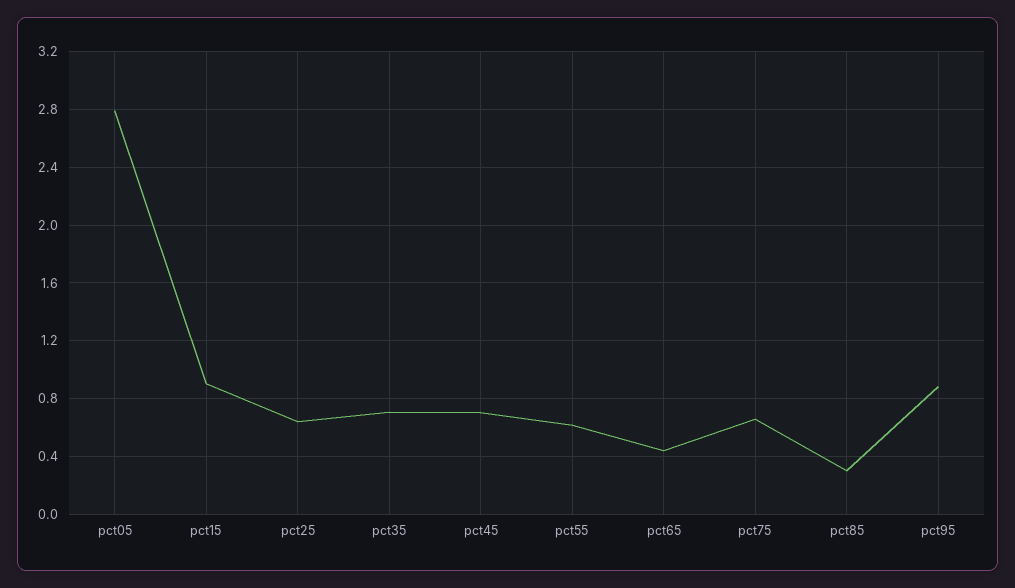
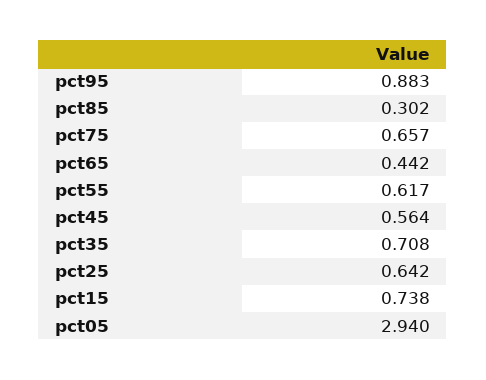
  {
-   "pct05": 2.8,
+   "pct05": 2.94,
-   "pct15": 0.9,
+   "pct15": 0.738,
    "pct25": 0.642,
    "pct35": 0.708,
-   "pct45": 0.7,
+   "pct45": 0.564,
    "pct55": 0.617,
    "pct65": 0.442,
    "pct75": 0.657,
    "pct85": 0.302,
    "pct95": 0.883
  }

